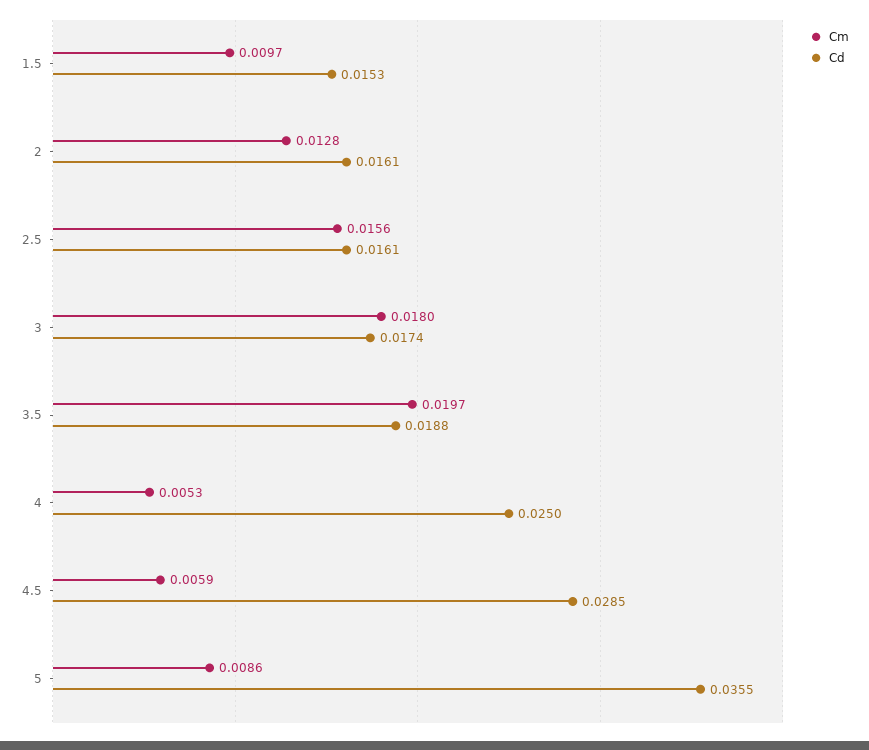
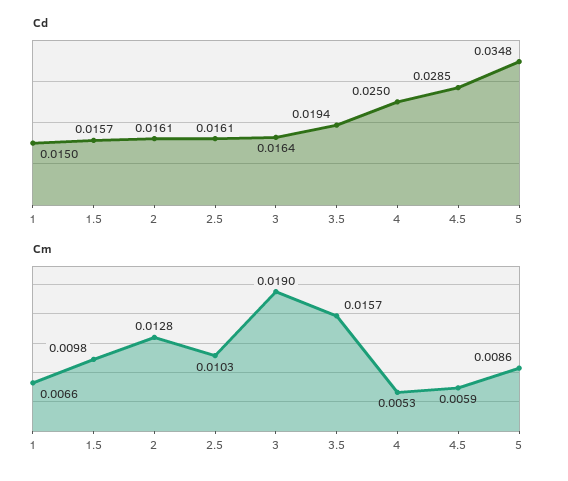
  {
    "Cm": {
-     "1.5": 0.0097,
+     "1.5": 0.0098,
      "2": 0.0128,
-     "2.5": 0.0156,
+     "2.5": 0.0103,
-     "3": 0.018,
+     "3": 0.019,
-     "3.5": 0.0197,
+     "3.5": 0.0157,
      "4": 0.0053,
      "4.5": 0.0059,
-     "5": 0.0086
+     "5": 0.0086,
+     "1": 0.0066
    },
    "Cd": {
-     "1.5": 0.0153,
+     "1.5": 0.0157,
      "2": 0.0161,
      "2.5": 0.0161,
-     "3": 0.0174,
+     "3": 0.0164,
-     "3.5": 0.0188,
+     "3.5": 0.0194,
      "4": 0.025,
      "4.5": 0.0285,
-     "5": 0.0355
+     "5": 0.0348,
+     "1": 0.015
    }
  }

